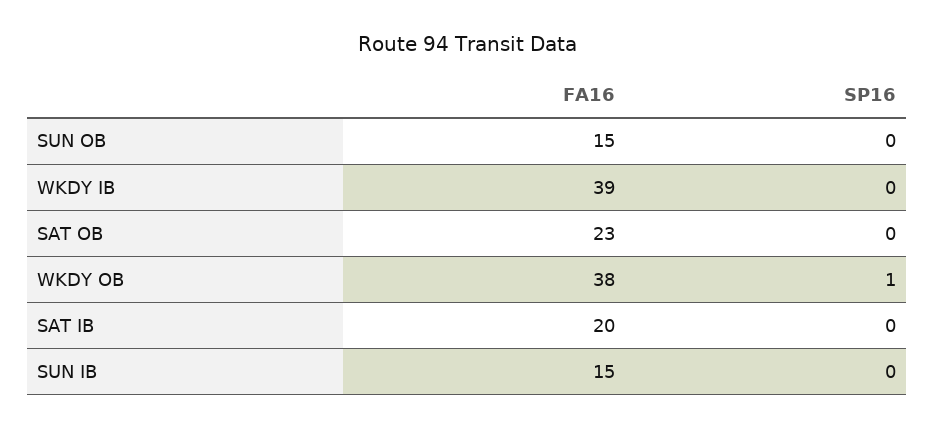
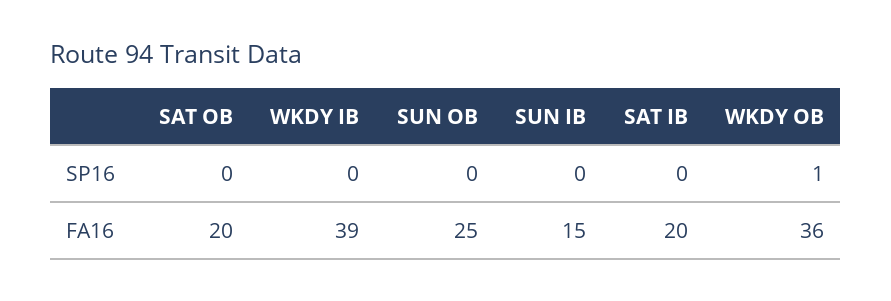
  {
    "FA16": {
-     "SUN OB": 15,
+     "SUN OB": 25,
      "WKDY IB": 39,
-     "SAT OB": 23,
+     "SAT OB": 20,
-     "WKDY OB": 38,
+     "WKDY OB": 36,
      "SAT IB": 20,
      "SUN IB": 15
    },
    "SP16": {
      "SUN OB": 0,
      "WKDY IB": 0,
      "SAT OB": 0,
      "WKDY OB": 1,
      "SAT IB": 0,
      "SUN IB": 0
    }
  }

